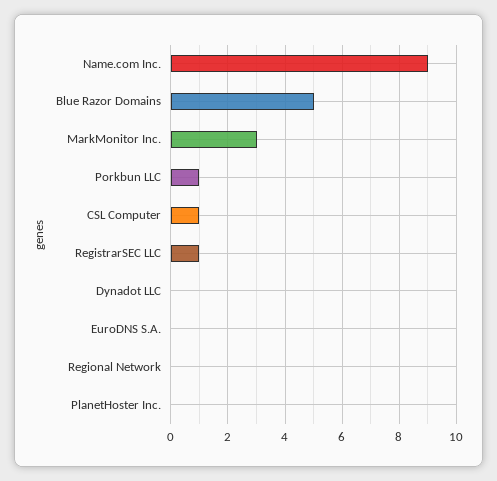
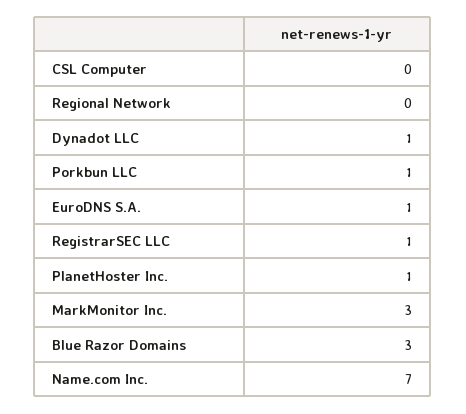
  {
-   "Name.com Inc.": 9,
+   "Name.com Inc.": 7,
-   "Blue Razor Domains": 5,
+   "Blue Razor Domains": 3,
    "MarkMonitor Inc.": 3,
    "Porkbun LLC": 1,
-   "CSL Computer": 1,
+   "CSL Computer": 0,
    "RegistrarSEC LLC": 1,
-   "Dynadot LLC": 0,
+   "Dynadot LLC": 1,
-   "EuroDNS S.A.": 0,
+   "EuroDNS S.A.": 1,
    "Regional Network": 0,
-   "PlanetHoster Inc.": 0
+   "PlanetHoster Inc.": 1
  }

